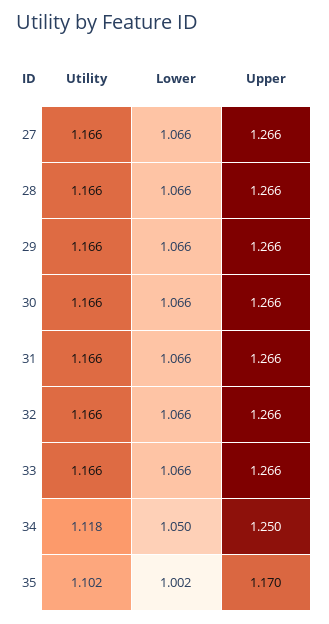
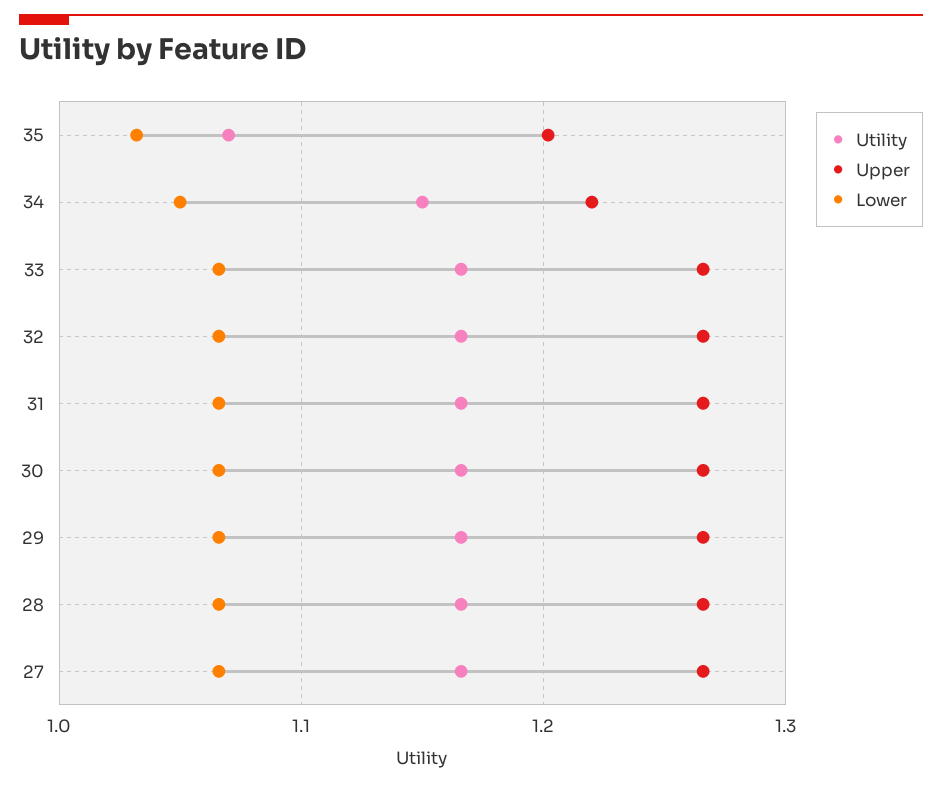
  {
    "Utility": {
      "27": 1.166,
      "28": 1.166,
      "29": 1.166,
      "30": 1.166,
      "31": 1.166,
      "32": 1.166,
      "33": 1.166,
-     "34": 1.118,
+     "34": 1.15,
-     "35": 1.102
+     "35": 1.07
    },
    "Lower": {
      "27": 1.066,
      "28": 1.066,
      "29": 1.066,
      "30": 1.066,
      "31": 1.066,
      "32": 1.066,
      "33": 1.066,
      "34": 1.05,
-     "35": 1.002
+     "35": 1.03
    },
    "Upper": {
      "27": 1.266,
      "28": 1.266,
      "29": 1.266,
      "30": 1.266,
      "31": 1.266,
      "32": 1.266,
      "33": 1.266,
-     "34": 1.25,
+     "34": 1.22,
-     "35": 1.17
+     "35": 1.2
    }
  }

